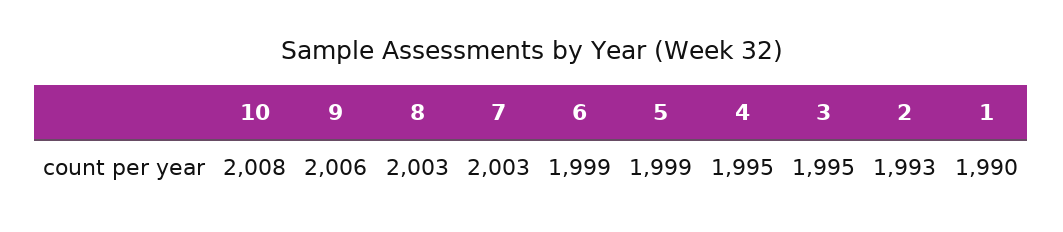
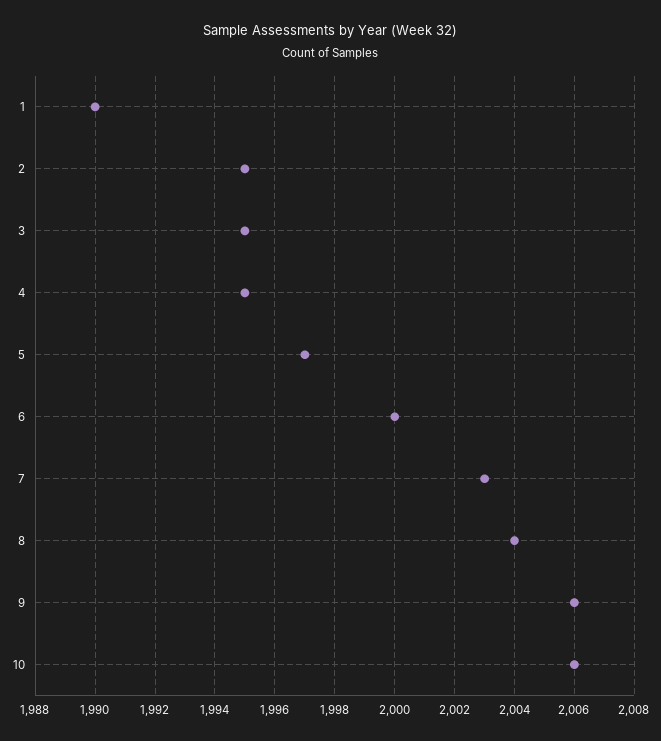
  {
-   "10": 2008,
+   "10": 2006,
    "9": 2006,
-   "8": 2003,
+   "8": 2004,
    "7": 2003,
-   "6": 1999,
+   "6": 2000,
-   "5": 1999,
+   "5": 1997,
    "4": 1995,
    "3": 1995,
-   "2": 1993,
+   "2": 1995,
    "1": 1990
  }

